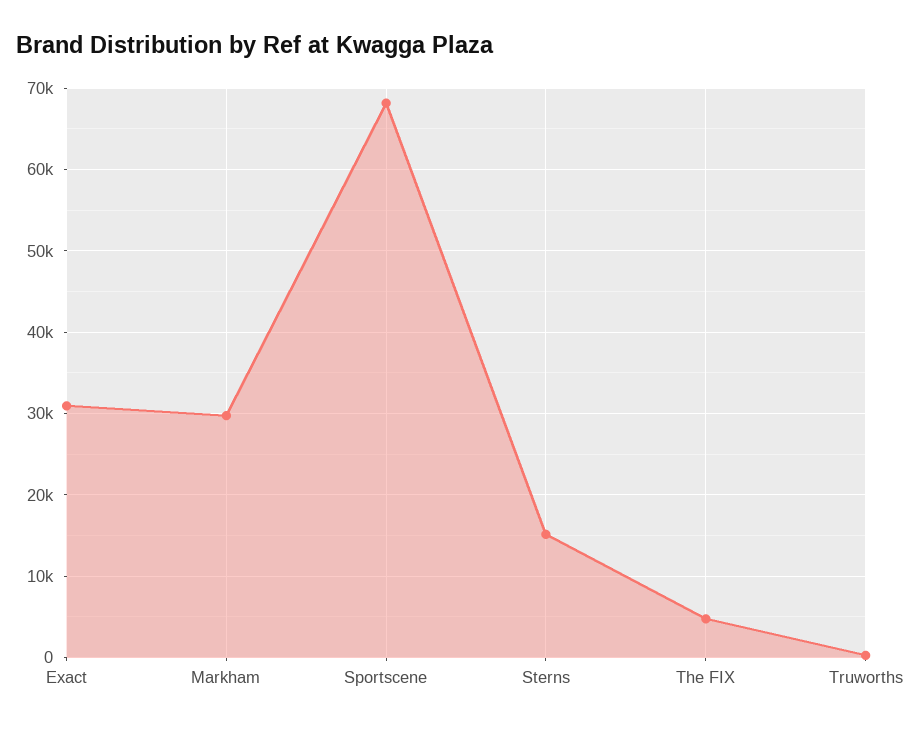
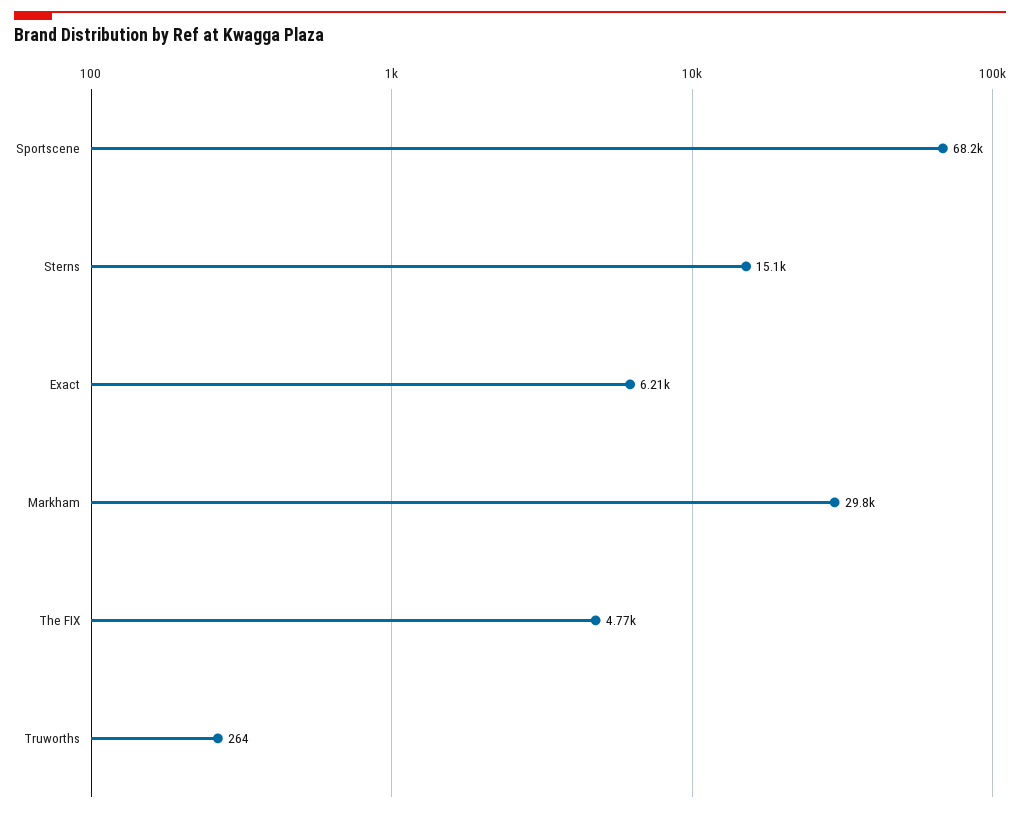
  {
-   "Exact": 31000,
+   "Exact": 6210,
    "Markham": 29800,
    "Sportscene": 68200,
    "Sterns": 15100,
    "The FIX": 4770,
    "Truworths": 264
  }

